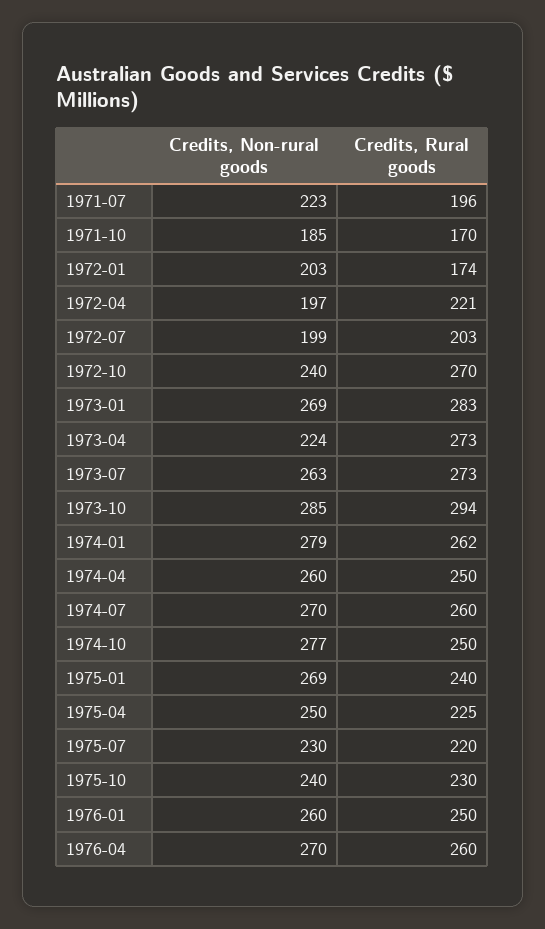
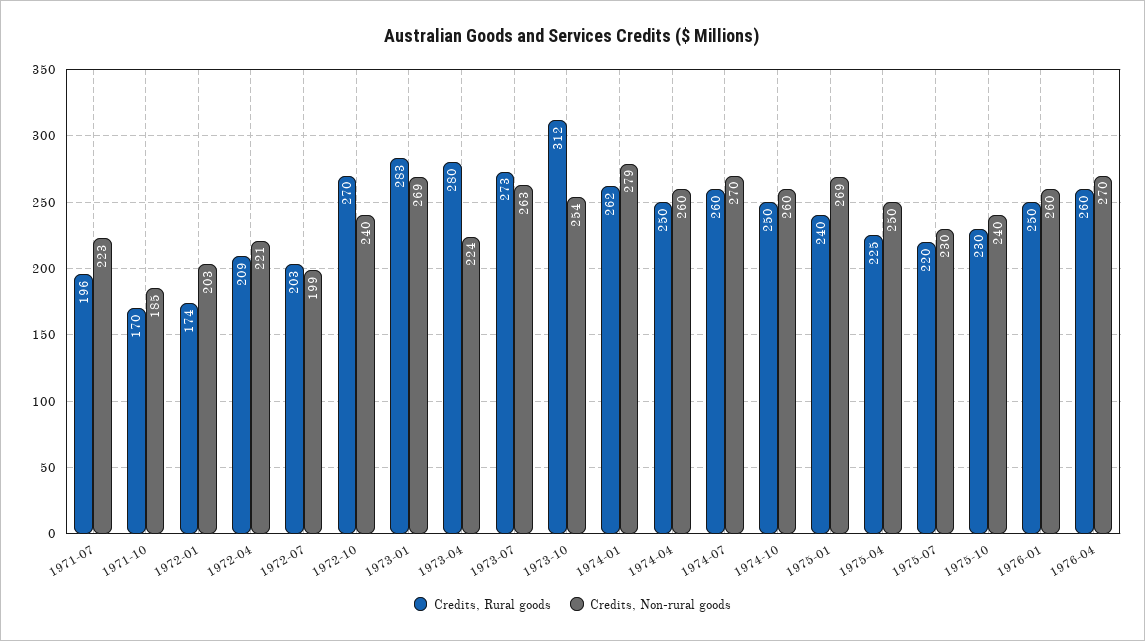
  {
    "Credits, Non-rural goods": {
      "1971-07": 223,
      "1971-10": 185,
      "1972-01": 203,
-     "1972-04": 197,
+     "1972-04": 221,
      "1972-07": 199,
      "1972-10": 240,
      "1973-01": 269,
      "1973-04": 224,
      "1973-07": 263,
-     "1973-10": 285,
+     "1973-10": 254,
      "1974-01": 279,
      "1974-04": 260,
      "1974-07": 270,
-     "1974-10": 277,
+     "1974-10": 260,
      "1975-01": 269,
      "1975-04": 250,
      "1975-07": 230,
      "1975-10": 240,
      "1976-01": 260,
      "1976-04": 270
    },
    "Credits, Rural goods": {
      "1971-07": 196,
      "1971-10": 170,
      "1972-01": 174,
-     "1972-04": 221,
+     "1972-04": 209,
      "1972-07": 203,
      "1972-10": 270,
      "1973-01": 283,
-     "1973-04": 273,
+     "1973-04": 280,
      "1973-07": 273,
-     "1973-10": 294,
+     "1973-10": 312,
      "1974-01": 262,
      "1974-04": 250,
      "1974-07": 260,
      "1974-10": 250,
      "1975-01": 240,
      "1975-04": 225,
      "1975-07": 220,
      "1975-10": 230,
      "1976-01": 250,
      "1976-04": 260
    }
  }

